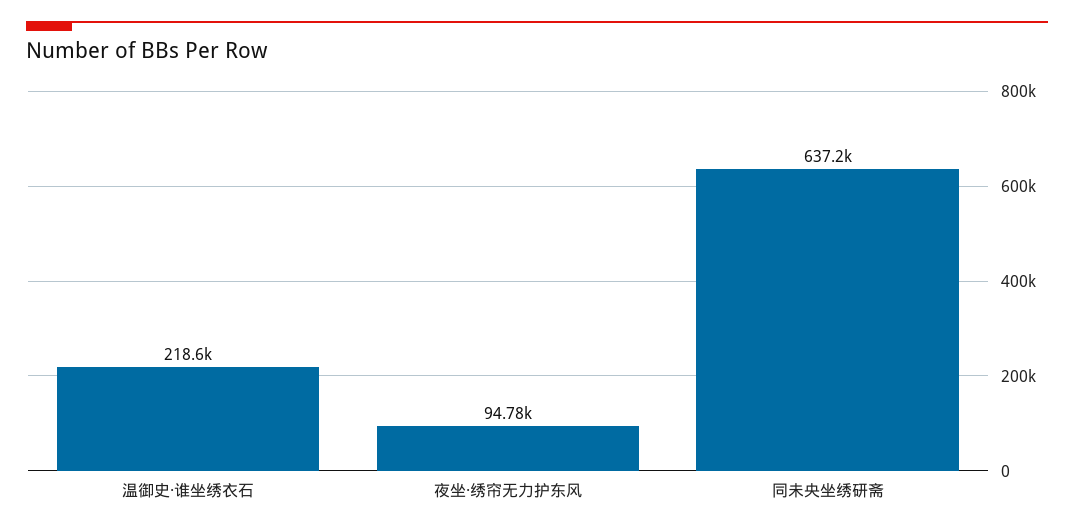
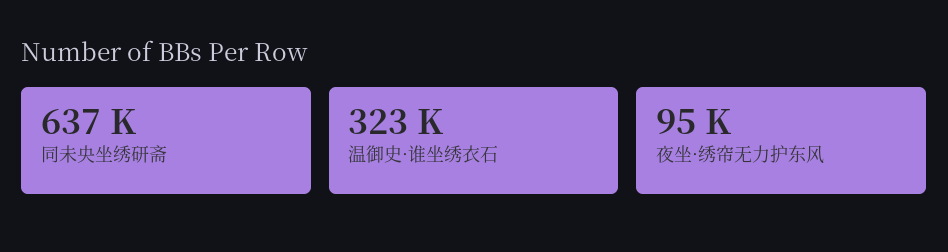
  {
-   "温御史·谁坐绣衣石": 218600,
+   "温御史·谁坐绣衣石": 323000,
    "夜坐·绣帘无力护东风": 94780,
    "同未央坐绣研斋": 637200
  }

